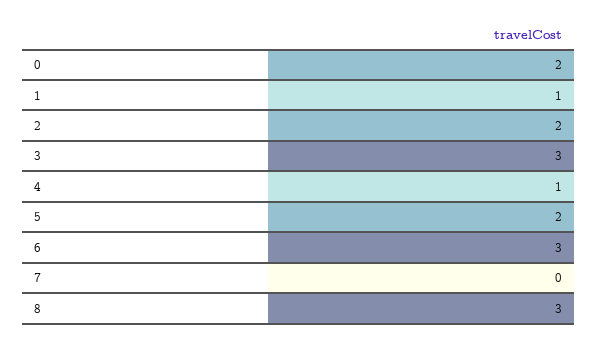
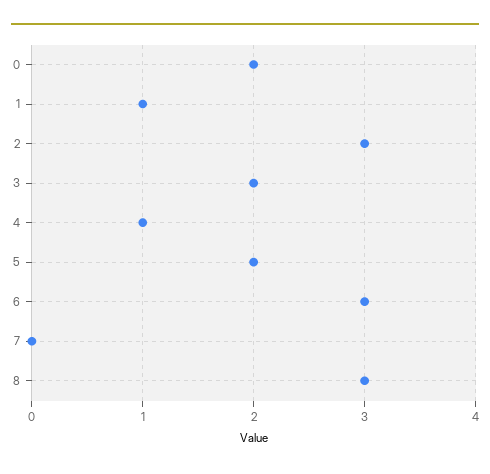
  {
    "0": 2,
    "1": 1,
-   "2": 2,
+   "2": 3,
-   "3": 3,
+   "3": 2,
    "4": 1,
    "5": 2,
    "6": 3,
    "7": 0,
    "8": 3
  }

